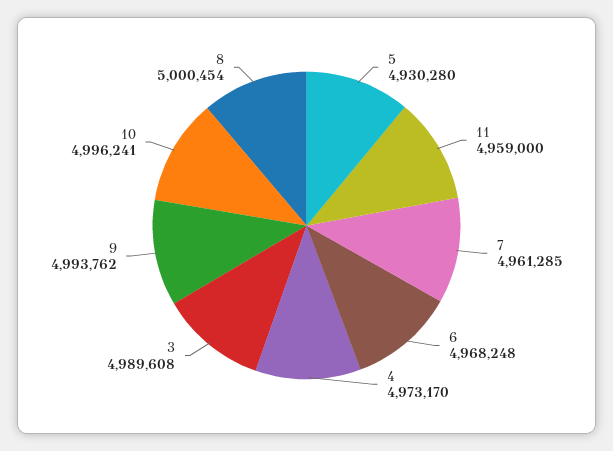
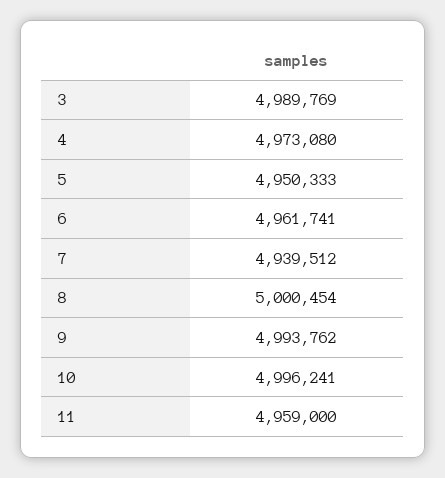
  {
-   "5": 4930280,
+   "5": 4950333,
    "11": 4959000,
-   "7": 4961285,
+   "7": 4939512,
-   "6": 4968248,
+   "6": 4961741,
-   "4": 4973170,
+   "4": 4973080,
-   "3": 4989608,
+   "3": 4989769,
    "9": 4993762,
    "10": 4996241,
    "8": 5000454
  }

